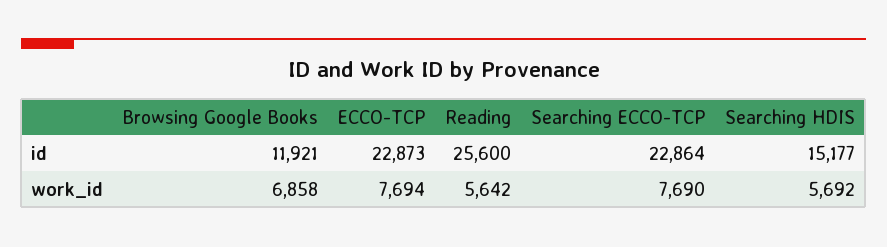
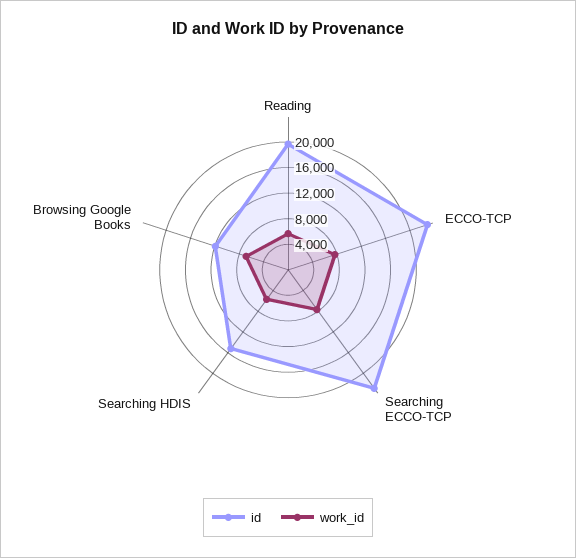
  {
    "id": {
      "Browsing Google Books": 11921,
      "ECCO-TCP": 22873,
-     "Reading": 25600,
+     "Reading": 20000,
      "Searching ECCO-TCP": 22864,
      "Searching HDIS": 15177
    },
    "work_id": {
      "Browsing Google Books": 6858,
      "ECCO-TCP": 7694,
      "Reading": 5642,
      "Searching ECCO-TCP": 7690,
      "Searching HDIS": 5692
    }
  }

